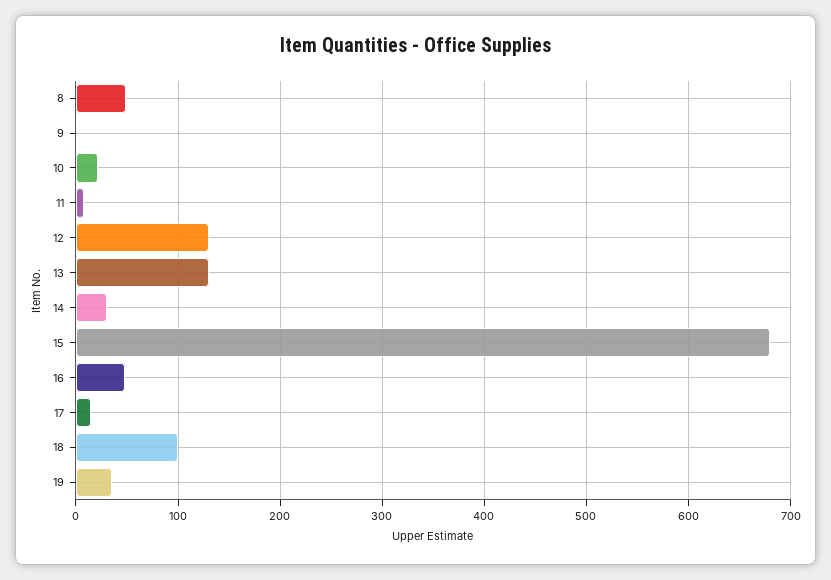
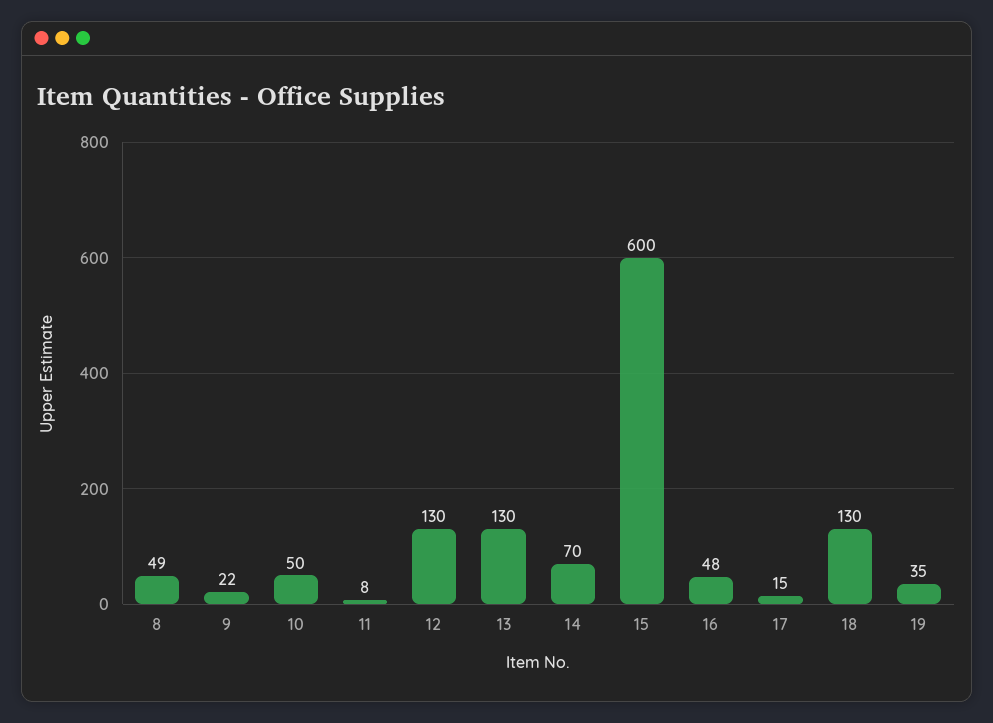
  {
    "8": 49,
-   "9": 0,
+   "9": 22,
-   "10": 20,
+   "10": 50,
    "11": 8,
    "12": 130,
    "13": 130,
-   "14": 30,
+   "14": 70,
-   "15": 680,
+   "15": 600,
    "16": 48,
    "17": 15,
-   "18": 100,
+   "18": 130,
    "19": 35
  }

